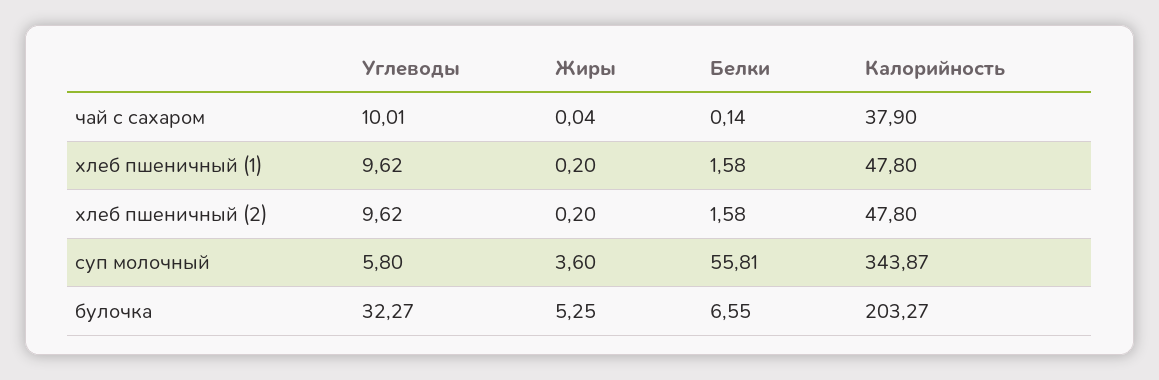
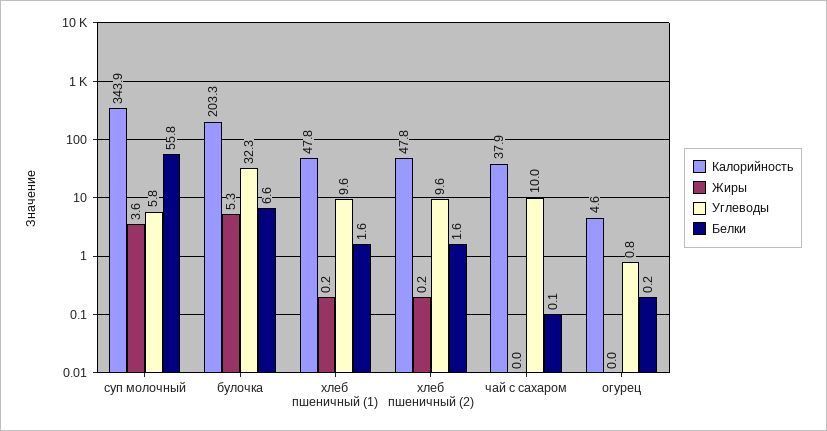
  {
    "Углеводы": {
      "чай с сахаром": 10.01,
      "хлеб пшеничный (1)": 9.62,
      "хлеб пшеничный (2)": 9.62,
      "суп молочный": 5.8,
-     "булочка": 32.27
+     "булочка": 32.27,
+     "огурец": 0.8
    },
    "Жиры": {
      "чай с сахаром": 0.04,
      "хлеб пшеничный (1)": 0.2,
      "хлеб пшеничный (2)": 0.2,
      "суп молочный": 3.6,
-     "булочка": 5.25
+     "булочка": 5.25,
+     "огурец": 0
    },
    "Белки": {
      "чай с сахаром": 0.14,
      "хлеб пшеничный (1)": 1.58,
      "хлеб пшеничный (2)": 1.58,
      "суп молочный": 55.81,
-     "булочка": 6.55
+     "булочка": 6.55,
+     "огурец": 0.2
    },
    "Калорийность": {
      "чай с сахаром": 37.9,
      "хлеб пшеничный (1)": 47.8,
      "хлеб пшеничный (2)": 47.8,
      "суп молочный": 343.87,
-     "булочка": 203.27
+     "булочка": 203.27,
+     "огурец": 4.6
    }
  }

